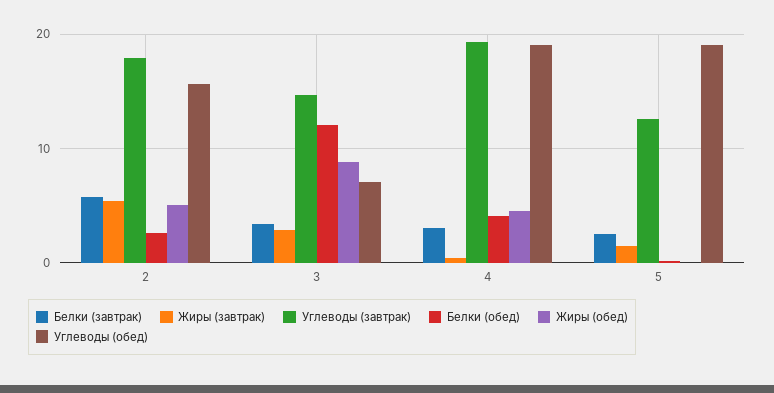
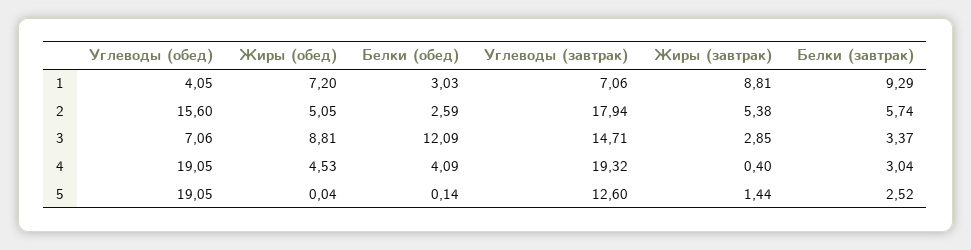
  {
    "Белки (завтрак)": {
      "2": 5.74,
      "3": 3.37,
      "4": 3.04,
-     "5": 2.52
+     "5": 2.52,
+     "1": 9.29
    },
    "Жиры (завтрак)": {
      "2": 5.38,
      "3": 2.85,
      "4": 0.4,
-     "5": 1.44
+     "5": 1.44,
+     "1": 8.81
    },
    "Углеводы (завтрак)": {
      "2": 17.94,
      "3": 14.71,
      "4": 19.32,
-     "5": 12.6
+     "5": 12.6,
+     "1": 7.06
    },
    "Белки (обед)": {
      "2": 2.59,
      "3": 12.09,
      "4": 4.09,
-     "5": 0.14
+     "5": 0.14,
+     "1": 3.03
    },
    "Жиры (обед)": {
      "2": 5.05,
      "3": 8.81,
      "4": 4.53,
-     "5": 0.04
+     "5": 0.04,
+     "1": 7.2
    },
    "Углеводы (обед)": {
      "2": 15.6,
      "3": 7.06,
      "4": 19.05,
-     "5": 19.05
+     "5": 19.05,
+     "1": 4.05
    }
  }

